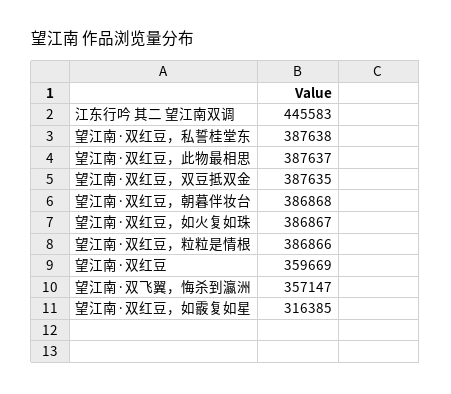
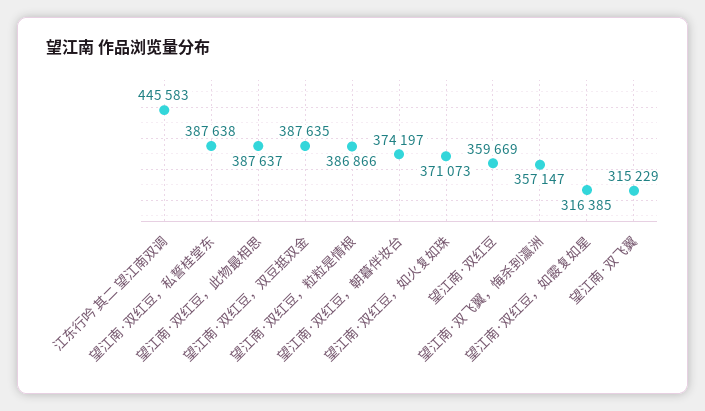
  {
    "江东行吟 其二 望江南双调": 445583,
    "望江南·双红豆，私誓桂堂东": 387638,
    "望江南·双红豆，此物最相思": 387637,
    "望江南·双红豆，双豆抵双金": 387635,
-   "望江南·双红豆，朝暮伴妆台": 386868,
+   "望江南·双红豆，朝暮伴妆台": 374197,
-   "望江南·双红豆，如火复如珠": 386867,
+   "望江南·双红豆，如火复如珠": 371073,
    "望江南·双红豆，粒粒是情根": 386866,
    "望江南·双红豆": 359669,
    "望江南·双飞翼，悔杀到瀛洲": 357147,
-   "望江南·双红豆，如霰复如星": 316385
+   "望江南·双红豆，如霰复如星": 316385,
+   "望江南·双飞翼": 315229
  }

